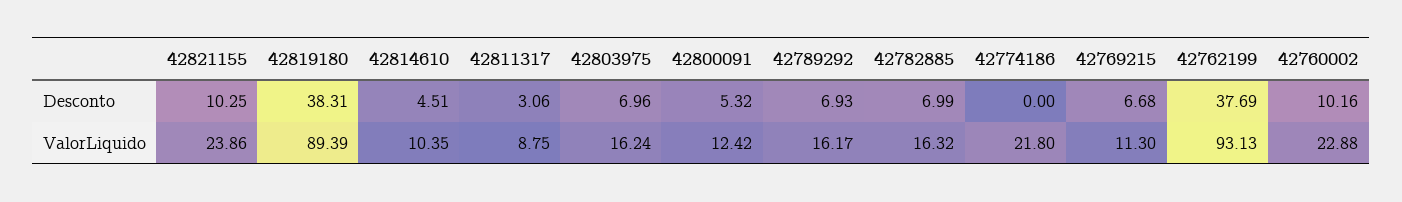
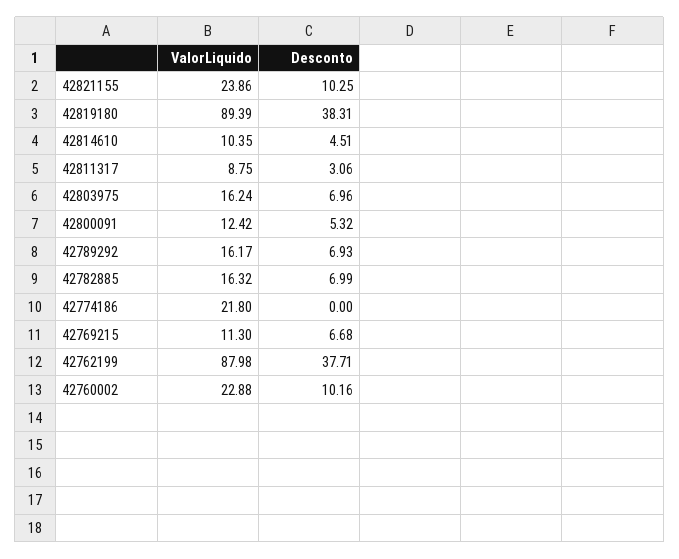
  {
    "42821155": {
      "Desconto": 10.25,
      "ValorLiquido": 23.86
    },
    "42819180": {
      "Desconto": 38.31,
      "ValorLiquido": 89.39
    },
    "42814610": {
      "Desconto": 4.51,
      "ValorLiquido": 10.35
    },
    "42811317": {
      "Desconto": 3.06,
      "ValorLiquido": 8.75
    },
    "42803975": {
      "Desconto": 6.96,
      "ValorLiquido": 16.24
    },
    "42800091": {
      "Desconto": 5.32,
      "ValorLiquido": 12.42
    },
    "42789292": {
      "Desconto": 6.93,
      "ValorLiquido": 16.17
    },
    "42782885": {
      "Desconto": 6.99,
      "ValorLiquido": 16.32
    },
    "42774186": {
      "Desconto": 0,
      "ValorLiquido": 21.8
    },
    "42769215": {
      "Desconto": 6.68,
      "ValorLiquido": 11.3
    },
    "42762199": {
-     "Desconto": 37.69,
+     "Desconto": 37.71,
-     "ValorLiquido": 93.13
+     "ValorLiquido": 87.98
    },
    "42760002": {
      "Desconto": 10.16,
      "ValorLiquido": 22.88
    }
  }

